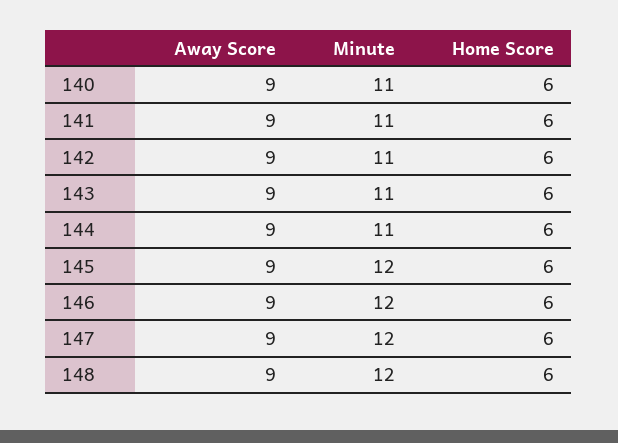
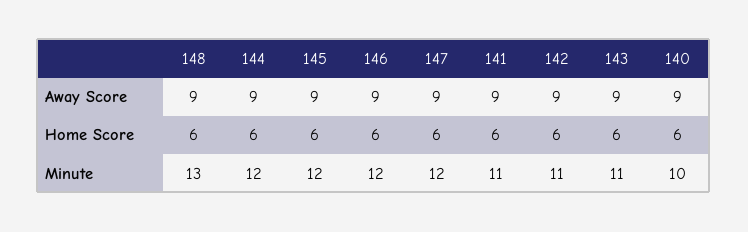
  {
    "Away Score": {
      "140": 9,
      "141": 9,
      "142": 9,
      "143": 9,
      "144": 9,
      "145": 9,
      "146": 9,
      "147": 9,
      "148": 9
    },
    "Minute": {
-     "140": 11,
+     "140": 10,
      "141": 11,
      "142": 11,
      "143": 11,
-     "144": 11,
+     "144": 12,
      "145": 12,
      "146": 12,
      "147": 12,
-     "148": 12
+     "148": 13
    },
    "Home Score": {
      "140": 6,
      "141": 6,
      "142": 6,
      "143": 6,
      "144": 6,
      "145": 6,
      "146": 6,
      "147": 6,
      "148": 6
    }
  }

